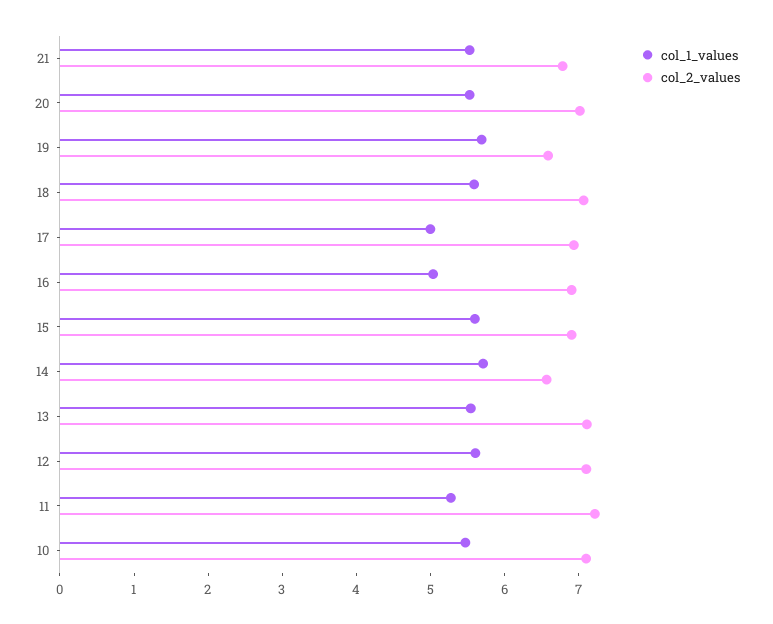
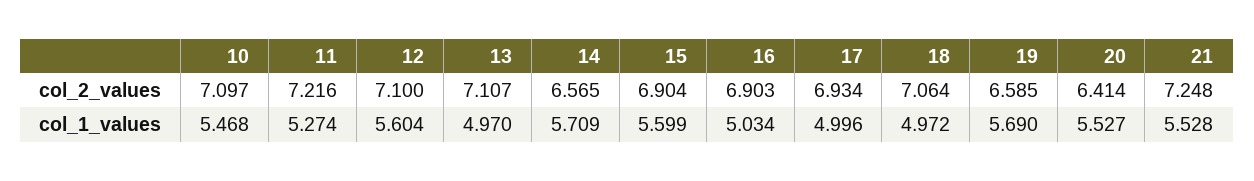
  {
    "col_1_values": {
      "21": 5.528,
      "20": 5.527,
      "19": 5.69,
-     "18": 5.6,
+     "18": 4.972,
      "17": 4.996,
      "16": 5.034,
      "15": 5.599,
      "14": 5.709,
-     "13": 5.6,
+     "13": 4.97,
      "12": 5.604,
      "11": 5.274,
      "10": 5.468
    },
    "col_2_values": {
-     "21": 6.8,
+     "21": 7.248,
-     "20": 7,
+     "20": 6.414,
      "19": 6.585,
      "18": 7.064,
      "17": 6.934,
      "16": 6.903,
      "15": 6.904,
      "14": 6.565,
      "13": 7.107,
      "12": 7.1,
      "11": 7.216,
      "10": 7.097
    }
  }

